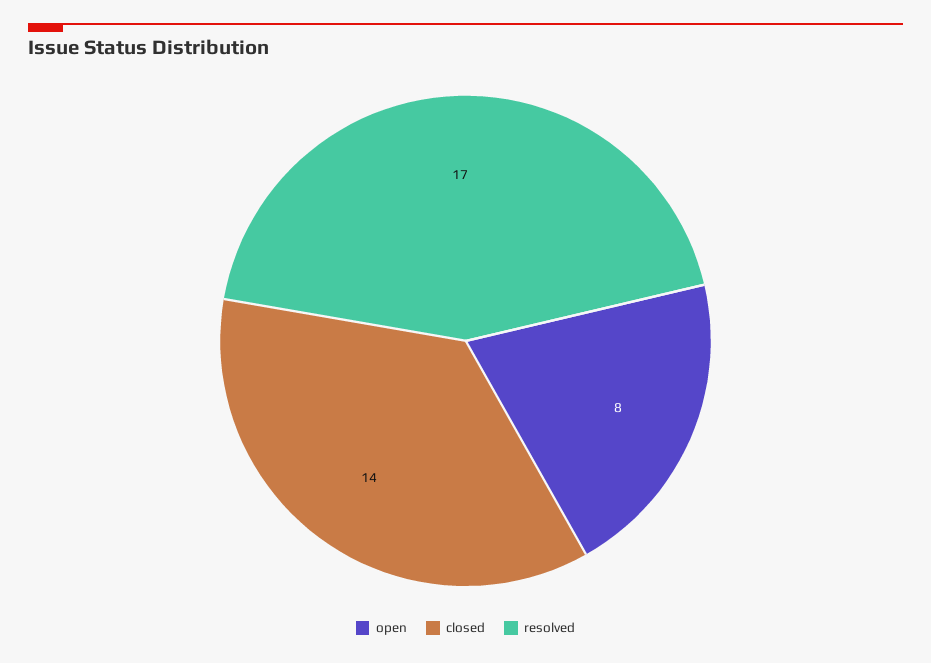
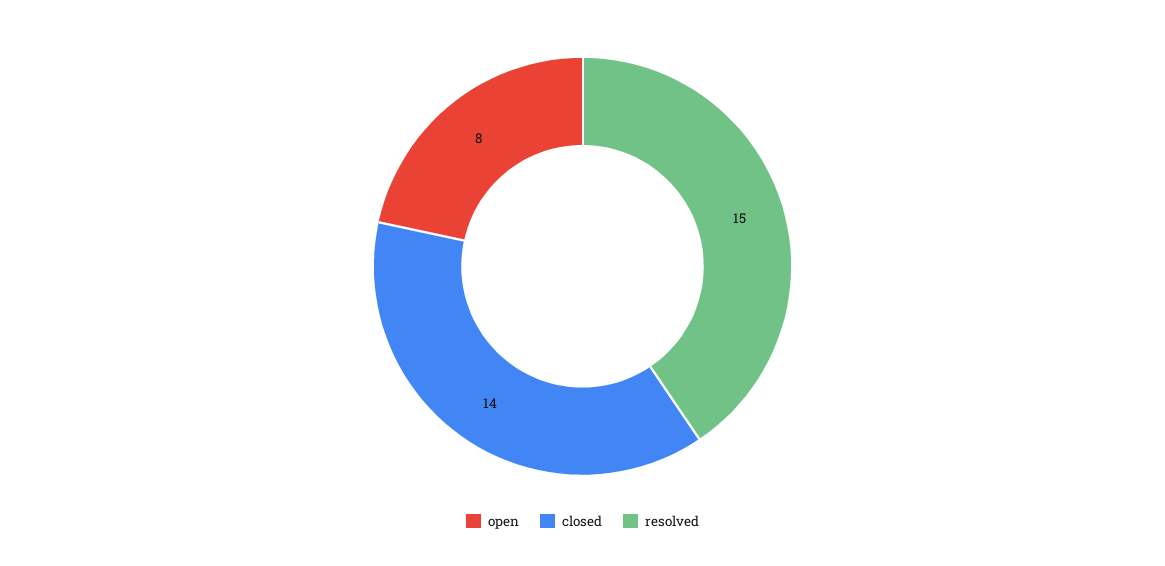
  {
    "open": 8,
    "closed": 14,
-   "resolved": 17
+   "resolved": 15
  }

